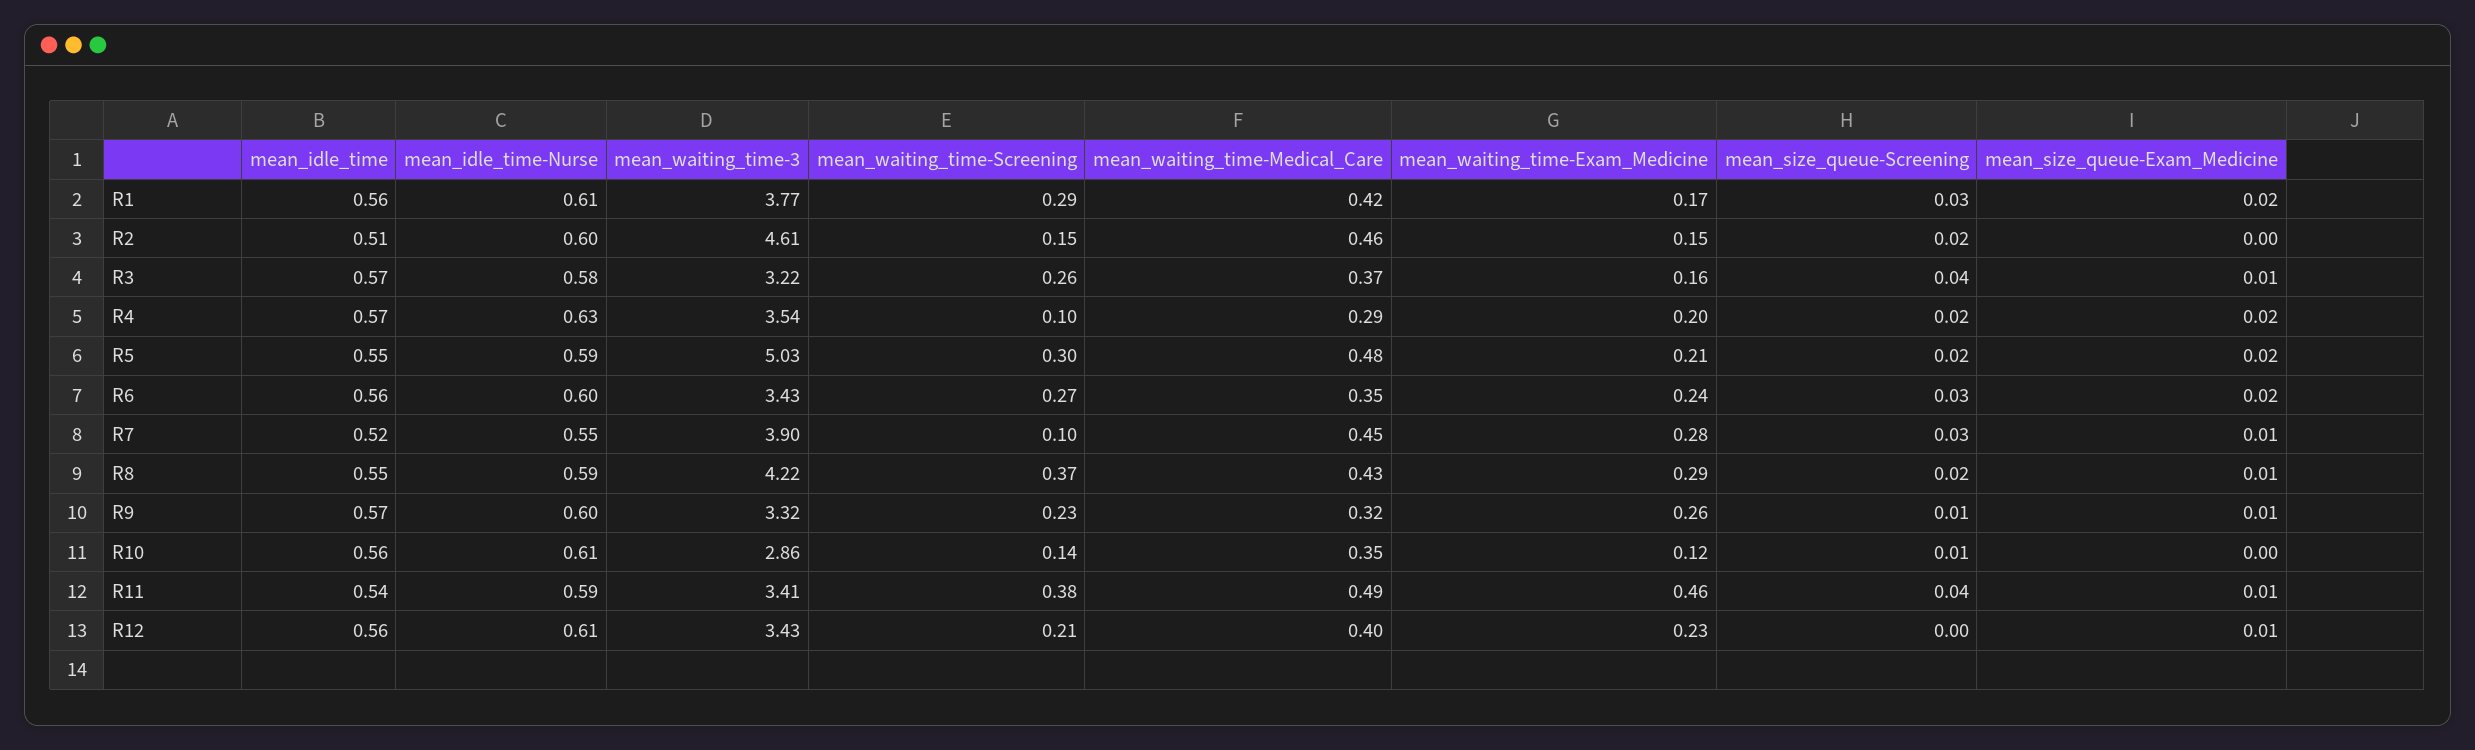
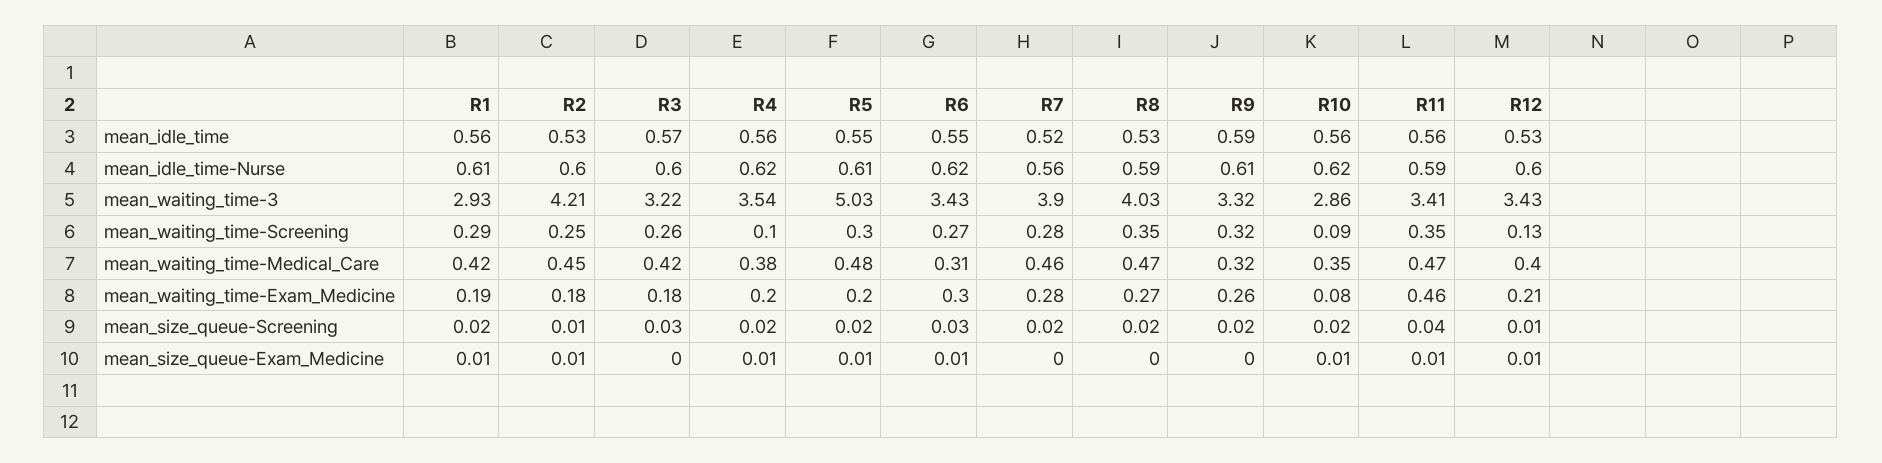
  {
    "mean_idle_time": {
      "R1": 0.56,
-     "R2": 0.51,
+     "R2": 0.53,
      "R3": 0.57,
-     "R4": 0.57,
+     "R4": 0.56,
      "R5": 0.55,
-     "R6": 0.56,
+     "R6": 0.55,
      "R7": 0.52,
-     "R8": 0.55,
+     "R8": 0.53,
-     "R9": 0.57,
+     "R9": 0.59,
      "R10": 0.56,
-     "R11": 0.54,
+     "R11": 0.56,
-     "R12": 0.56
+     "R12": 0.53
    },
    "mean_idle_time-Nurse": {
      "R1": 0.61,
      "R2": 0.6,
-     "R3": 0.58,
+     "R3": 0.6,
-     "R4": 0.63,
+     "R4": 0.62,
-     "R5": 0.59,
+     "R5": 0.61,
-     "R6": 0.6,
+     "R6": 0.62,
-     "R7": 0.55,
+     "R7": 0.56,
      "R8": 0.59,
-     "R9": 0.6,
+     "R9": 0.61,
-     "R10": 0.61,
+     "R10": 0.62,
      "R11": 0.59,
-     "R12": 0.61
+     "R12": 0.6
    },
    "mean_waiting_time-3": {
-     "R1": 3.77,
+     "R1": 2.93,
-     "R2": 4.61,
+     "R2": 4.21,
      "R3": 3.22,
      "R4": 3.54,
      "R5": 5.03,
      "R6": 3.43,
      "R7": 3.9,
-     "R8": 4.22,
+     "R8": 4.03,
      "R9": 3.32,
      "R10": 2.86,
      "R11": 3.41,
      "R12": 3.43
    },
    "mean_waiting_time-Screening": {
      "R1": 0.29,
-     "R2": 0.15,
+     "R2": 0.25,
      "R3": 0.26,
      "R4": 0.1,
      "R5": 0.3,
      "R6": 0.27,
-     "R7": 0.1,
+     "R7": 0.28,
-     "R8": 0.37,
+     "R8": 0.35,
-     "R9": 0.23,
+     "R9": 0.32,
-     "R10": 0.14,
+     "R10": 0.09,
-     "R11": 0.38,
+     "R11": 0.35,
-     "R12": 0.21
+     "R12": 0.13
    },
    "mean_waiting_time-Medical_Care": {
      "R1": 0.42,
-     "R2": 0.46,
+     "R2": 0.45,
-     "R3": 0.37,
+     "R3": 0.42,
-     "R4": 0.29,
+     "R4": 0.38,
      "R5": 0.48,
-     "R6": 0.35,
+     "R6": 0.31,
-     "R7": 0.45,
+     "R7": 0.46,
-     "R8": 0.43,
+     "R8": 0.47,
      "R9": 0.32,
      "R10": 0.35,
-     "R11": 0.49,
+     "R11": 0.47,
      "R12": 0.4
    },
    "mean_waiting_time-Exam_Medicine": {
-     "R1": 0.17,
+     "R1": 0.19,
-     "R2": 0.15,
+     "R2": 0.18,
-     "R3": 0.16,
+     "R3": 0.18,
      "R4": 0.2,
-     "R5": 0.21,
+     "R5": 0.2,
-     "R6": 0.24,
+     "R6": 0.3,
      "R7": 0.28,
-     "R8": 0.29,
+     "R8": 0.27,
      "R9": 0.26,
-     "R10": 0.12,
+     "R10": 0.08,
      "R11": 0.46,
-     "R12": 0.23
+     "R12": 0.21
    },
    "mean_size_queue-Screening": {
-     "R1": 0.03,
+     "R1": 0.02,
-     "R2": 0.02,
+     "R2": 0.01,
-     "R3": 0.04,
+     "R3": 0.03,
      "R4": 0.02,
      "R5": 0.02,
      "R6": 0.03,
-     "R7": 0.03,
+     "R7": 0.02,
      "R8": 0.02,
-     "R9": 0.01,
+     "R9": 0.02,
-     "R10": 0.01,
+     "R10": 0.02,
      "R11": 0.04,
-     "R12": 0
+     "R12": 0.01
    },
    "mean_size_queue-Exam_Medicine": {
-     "R1": 0.02,
+     "R1": 0.01,
-     "R2": 0,
+     "R2": 0.01,
-     "R3": 0.01,
+     "R3": 0,
-     "R4": 0.02,
+     "R4": 0.01,
-     "R5": 0.02,
+     "R5": 0.01,
-     "R6": 0.02,
+     "R6": 0.01,
-     "R7": 0.01,
+     "R7": 0,
-     "R8": 0.01,
+     "R8": 0,
-     "R9": 0.01,
+     "R9": 0,
-     "R10": 0,
+     "R10": 0.01,
      "R11": 0.01,
      "R12": 0.01
    }
  }

